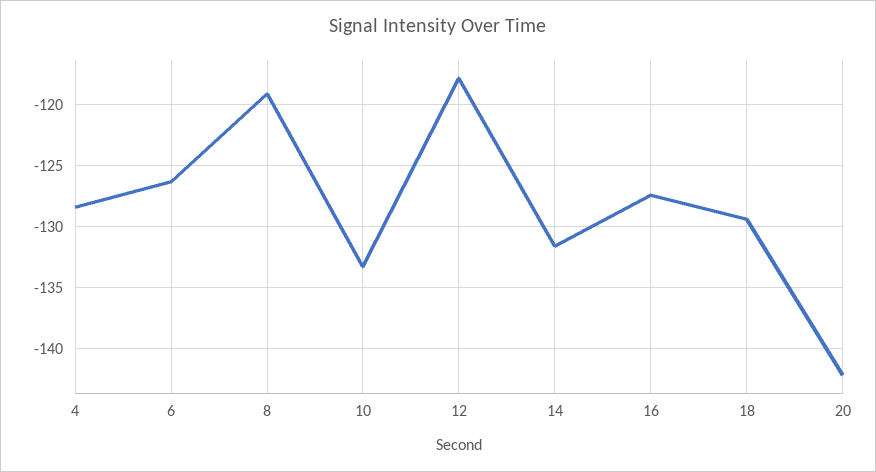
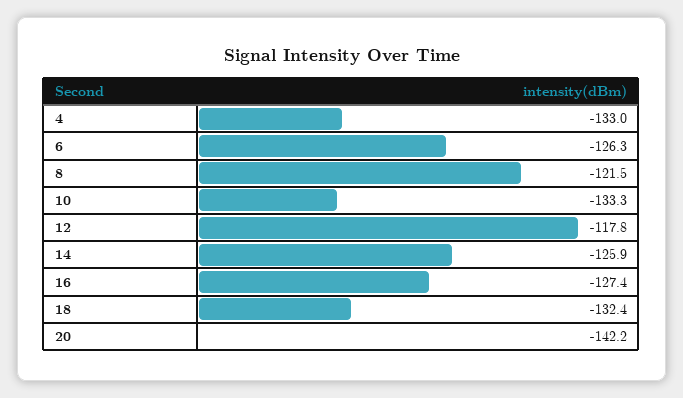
  {
-   "4": -128.5,
+   "4": -133,
    "6": -126.3,
-   "8": -119,
+   "8": -121.5,
    "10": -133.3,
    "12": -117.8,
-   "14": -131.5,
+   "14": -125.9,
    "16": -127.4,
-   "18": -129.5,
+   "18": -132.4,
    "20": -142.2
  }

